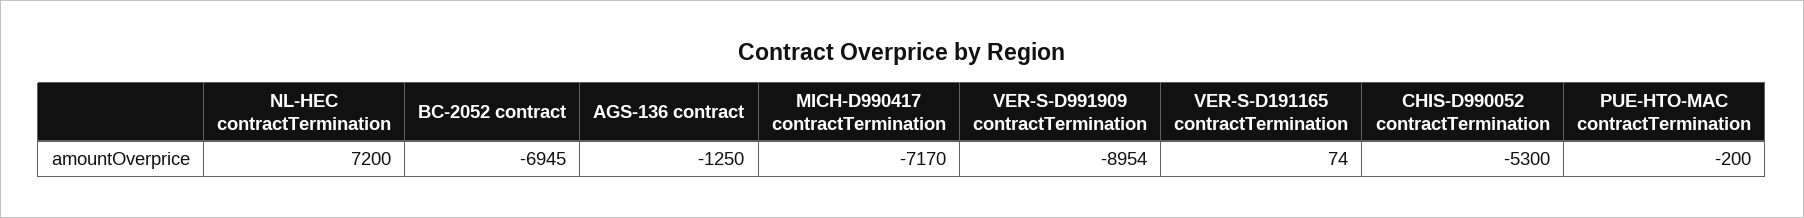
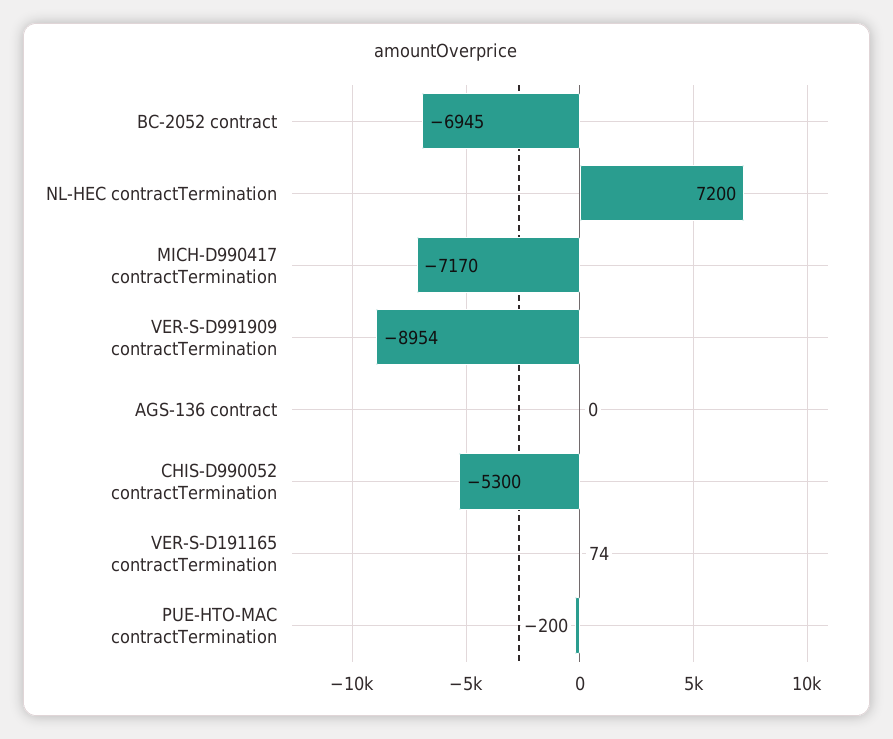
  {
    "NL-HEC contractTermination": 7200,
    "BC-2052 contract": -6945,
-   "AGS-136 contract": -1250,
+   "AGS-136 contract": 0,
    "MICH-D990417 contractTermination": -7170,
    "VER-S-D991909 contractTermination": -8954,
    "VER-S-D191165 contractTermination": 74,
    "CHIS-D990052 contractTermination": -5300,
    "PUE-HTO-MAC contractTermination": -200
  }

